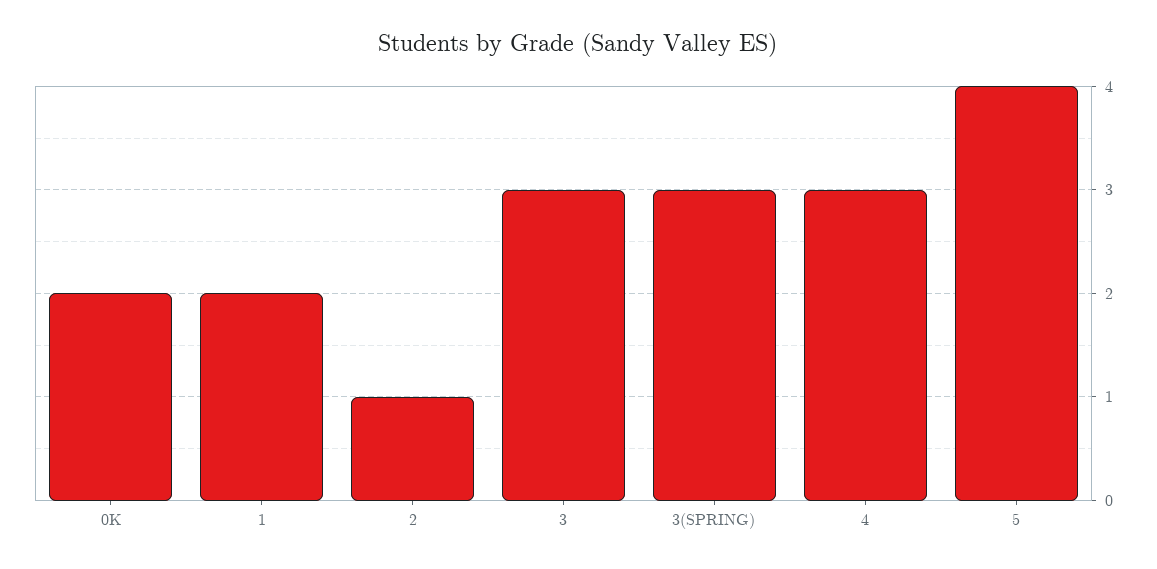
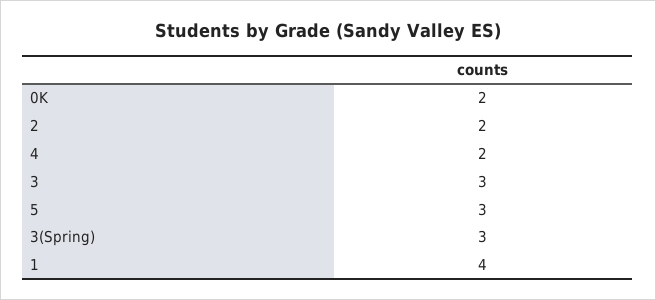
  {
    "0K": 2,
-   "1": 2,
+   "1": 4,
-   "2": 1,
+   "2": 2,
    "3": 3,
    "3(SPRING)": 3,
-   "4": 3,
+   "4": 2,
-   "5": 4
+   "5": 3
  }

